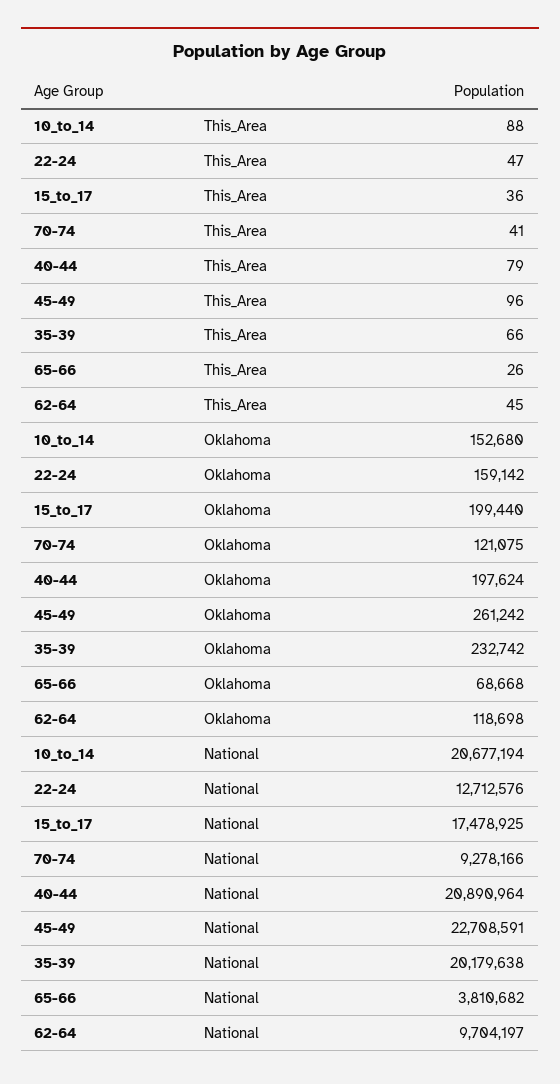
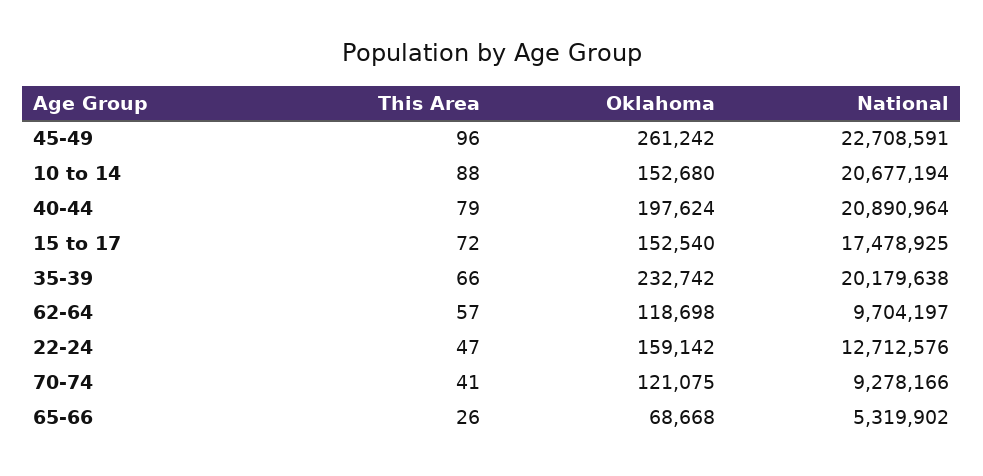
  {
    "10_to_14": {
      "This_Area": 88,
      "Oklahoma": 152680,
      "National": 20677194
    },
    "22-24": {
      "This_Area": 47,
      "Oklahoma": 159142,
      "National": 12712576
    },
    "15_to_17": {
-     "This_Area": 36,
+     "This_Area": 72,
-     "Oklahoma": 199440,
+     "Oklahoma": 152540,
      "National": 17478925
    },
    "70-74": {
      "This_Area": 41,
      "Oklahoma": 121075,
      "National": 9278166
    },
    "40-44": {
      "This_Area": 79,
      "Oklahoma": 197624,
      "National": 20890964
    },
    "45-49": {
      "This_Area": 96,
      "Oklahoma": 261242,
      "National": 22708591
    },
    "35-39": {
      "This_Area": 66,
      "Oklahoma": 232742,
      "National": 20179638
    },
    "65-66": {
      "This_Area": 26,
      "Oklahoma": 68668,
-     "National": 3810682
+     "National": 5319902
    },
    "62-64": {
-     "This_Area": 45,
+     "This_Area": 57,
      "Oklahoma": 118698,
      "National": 9704197
    }
  }

